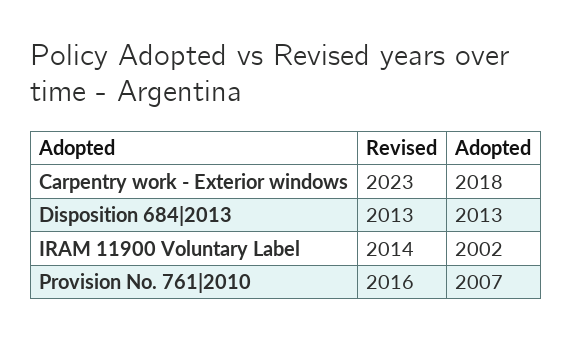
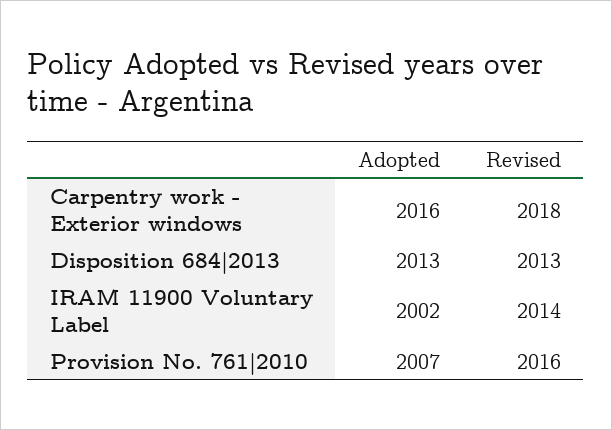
  {
    "Revised": {
-     "Carpentry work - Exterior windows": 2023,
+     "Carpentry work - Exterior windows": 2018,
      "Disposition 684|2013": 2013,
      "IRAM 11900 Voluntary Label": 2014,
      "Provision No. 761|2010": 2016
    },
    "Adopted": {
-     "Carpentry work - Exterior windows": 2018,
+     "Carpentry work - Exterior windows": 2016,
      "Disposition 684|2013": 2013,
      "IRAM 11900 Voluntary Label": 2002,
      "Provision No. 761|2010": 2007
    }
  }

